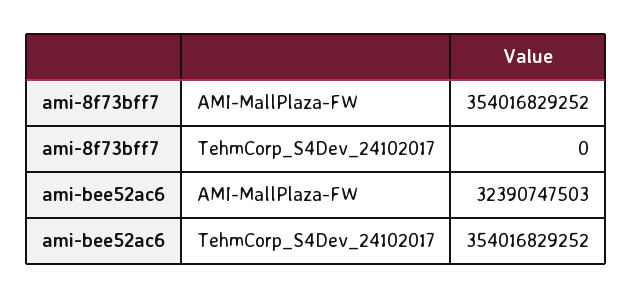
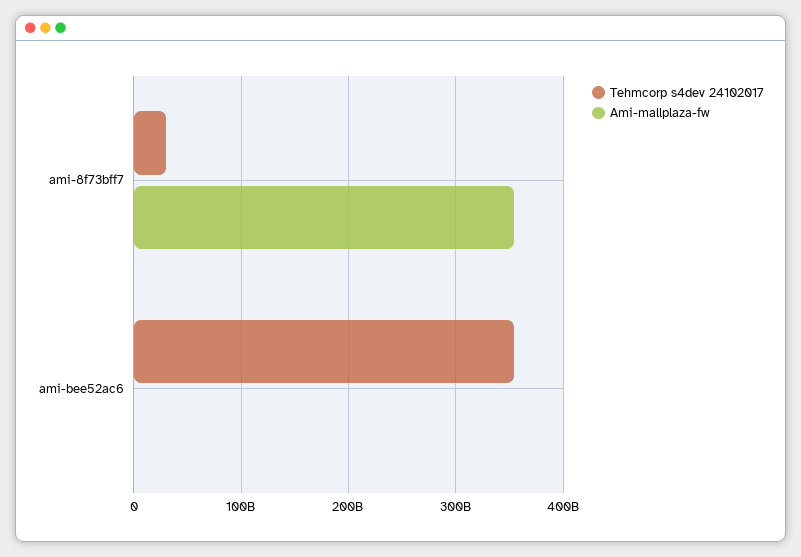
  {
    "AMI-MallPlaza-FW": {
      "ami-8f73bff7": 354016829252,
-     "ami-bee52ac6": 32390747503
+     "ami-bee52ac6": 0
    },
    "TehmCorp_S4Dev_24102017": {
-     "ami-8f73bff7": 0,
+     "ami-8f73bff7": 30000000000,
      "ami-bee52ac6": 354016829252
    }
  }

